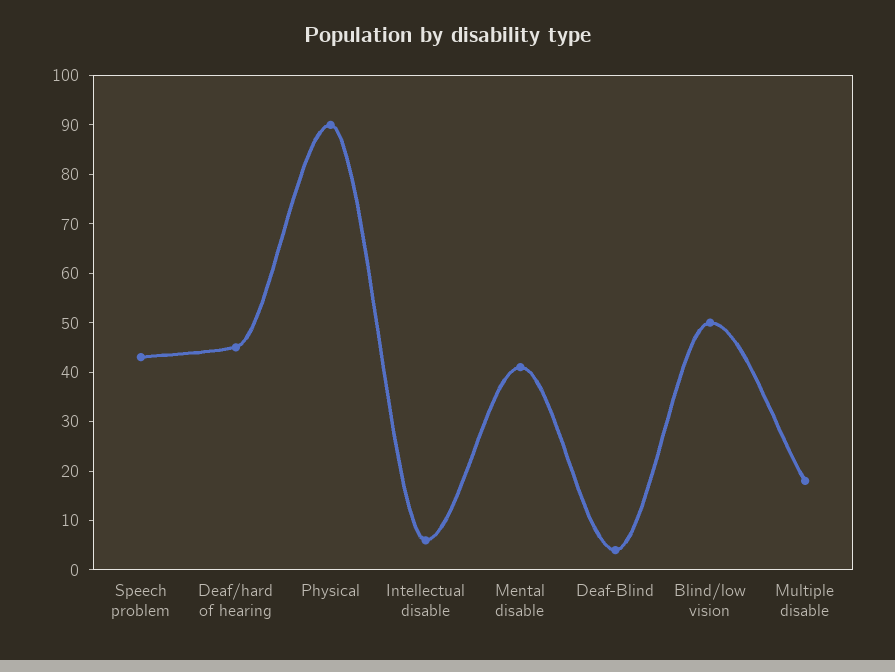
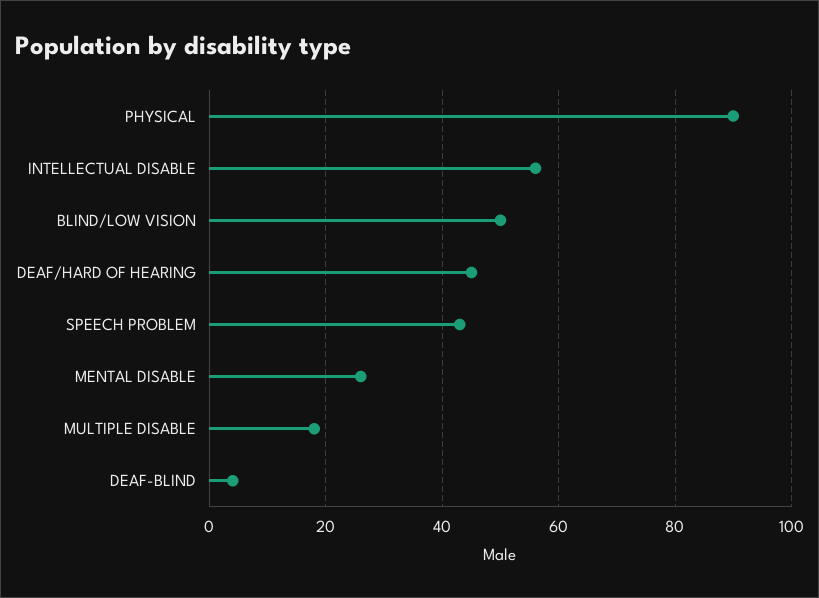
  {
    "Speech problem": 45,
    "Deaf/hard of hearing": 45,
    "Physical": 90,
-   "Intellectual disable": 5,
+   "Intellectual disable": 55,
-   "Mental disable": 40,
+   "Mental disable": 25,
    "Deaf-Blind": 5,
    "Blind/low vision": 50,
    "Multiple disable": 20
  }

